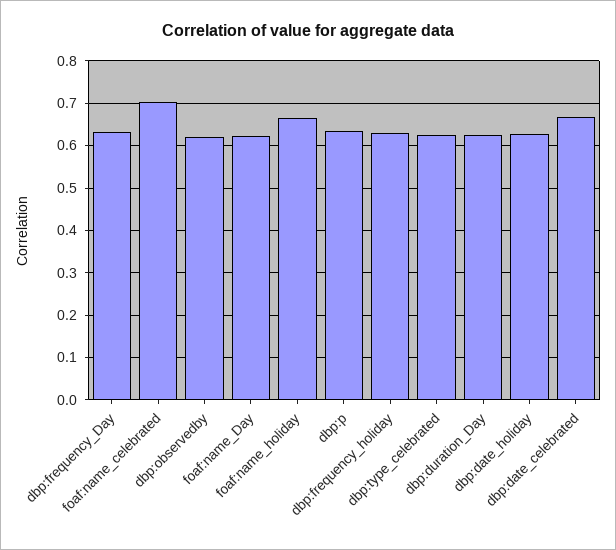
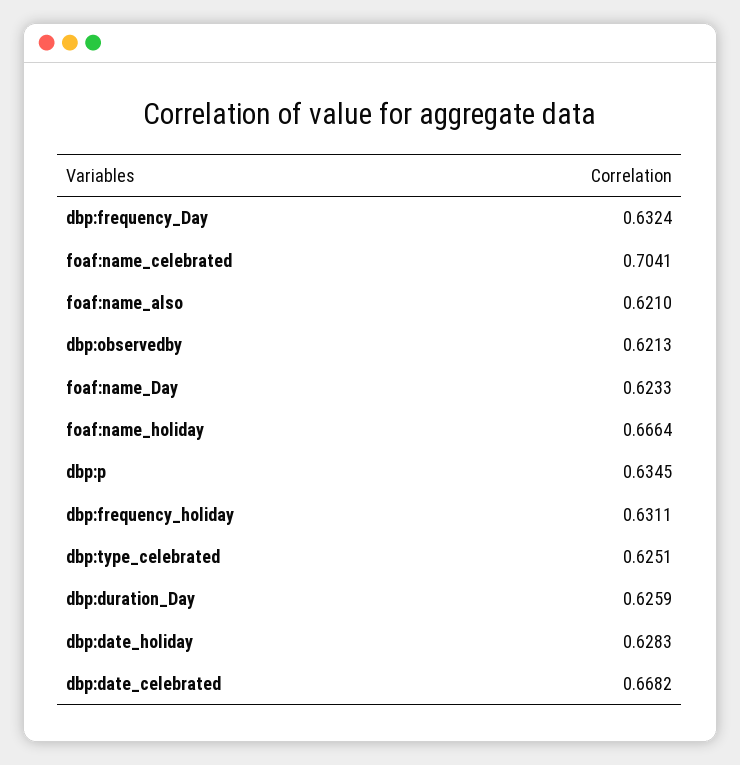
  {
    "dbp:frequency_Day": 0.6324,
    "foaf:name_celebrated": 0.7041,
    "dbp:observedby": 0.6213,
    "foaf:name_Day": 0.6233,
    "foaf:name_holiday": 0.6664,
    "dbp:p": 0.6345,
    "dbp:frequency_holiday": 0.6311,
    "dbp:type_celebrated": 0.6251,
    "dbp:duration_Day": 0.6259,
    "dbp:date_holiday": 0.6283,
-   "dbp:date_celebrated": 0.6682
+   "dbp:date_celebrated": 0.6682,
+   "foaf:name_also": 0.621
  }

